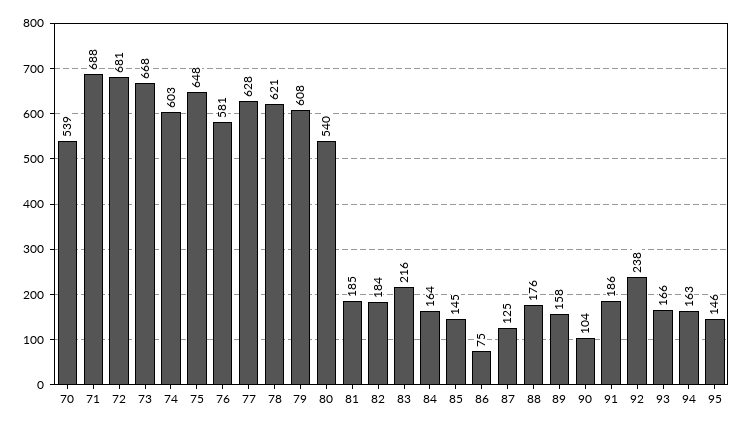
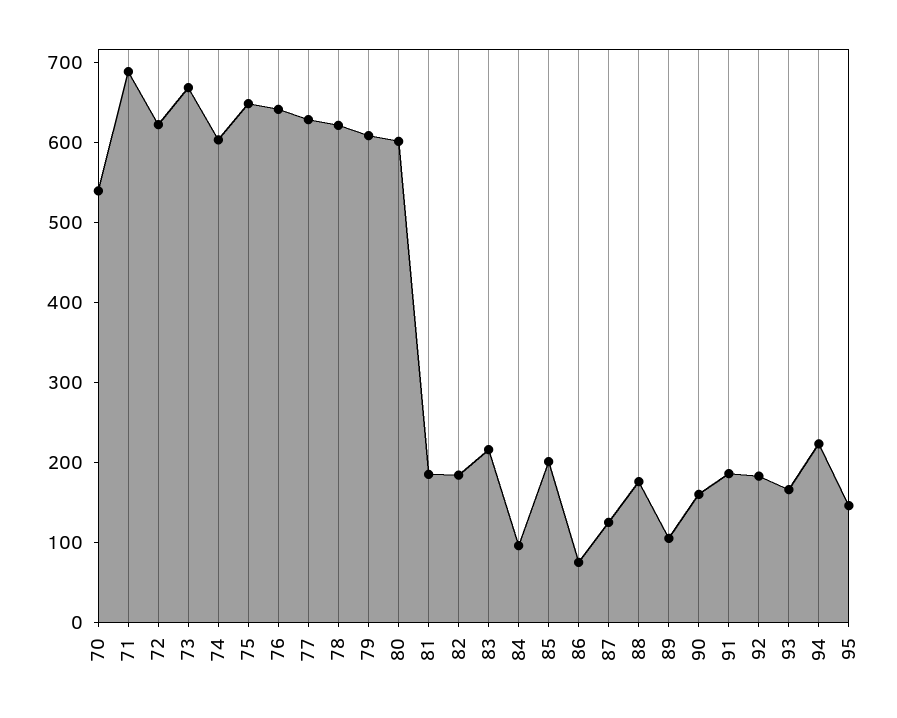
  {
    "70": 539,
    "71": 688,
-   "72": 681,
+   "72": 620,
    "73": 668,
    "74": 603,
    "75": 648,
-   "76": 581,
+   "76": 640,
    "77": 628,
    "78": 621,
    "79": 608,
-   "80": 540,
+   "80": 600,
    "81": 185,
    "82": 184,
    "83": 216,
-   "84": 164,
+   "84": 100,
-   "85": 145,
+   "85": 200,
    "86": 75,
    "87": 125,
    "88": 176,
-   "89": 158,
+   "89": 100,
-   "90": 104,
+   "90": 160,
    "91": 186,
-   "92": 238,
+   "92": 180,
    "93": 166,
-   "94": 163,
+   "94": 220,
    "95": 146
  }

